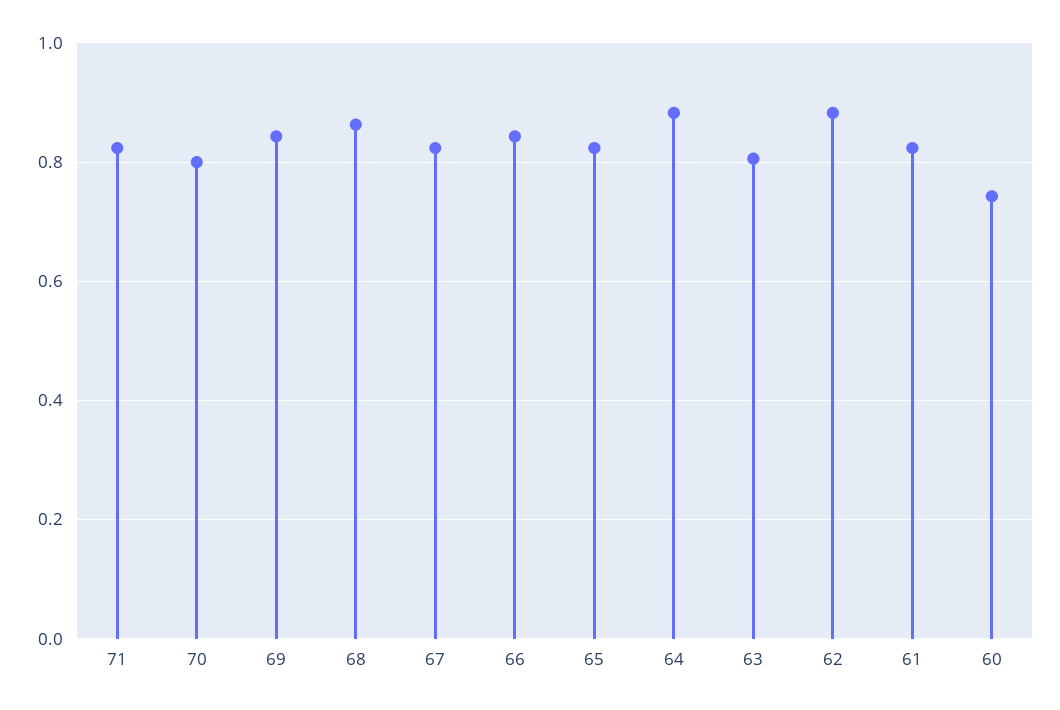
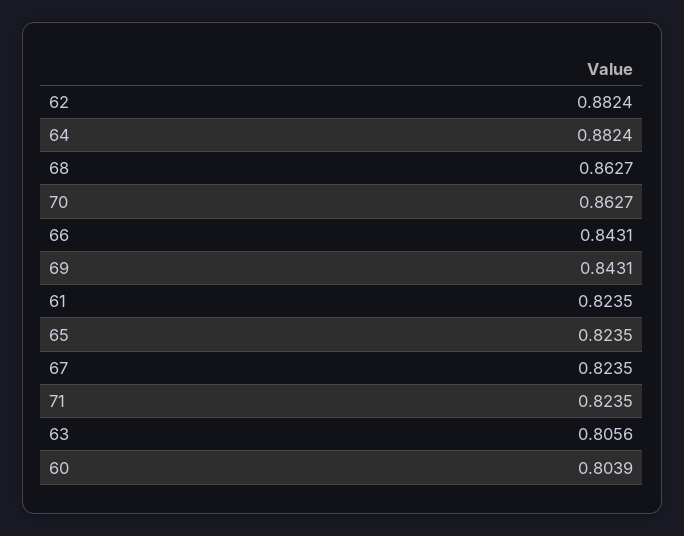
  {
    "71": 0.8235,
-   "70": 0.8,
+   "70": 0.8627,
    "69": 0.8431,
    "68": 0.8627,
    "67": 0.8235,
    "66": 0.8431,
    "65": 0.8235,
    "64": 0.8824,
    "63": 0.8056,
    "62": 0.8824,
    "61": 0.8235,
-   "60": 0.74
+   "60": 0.8039
  }

